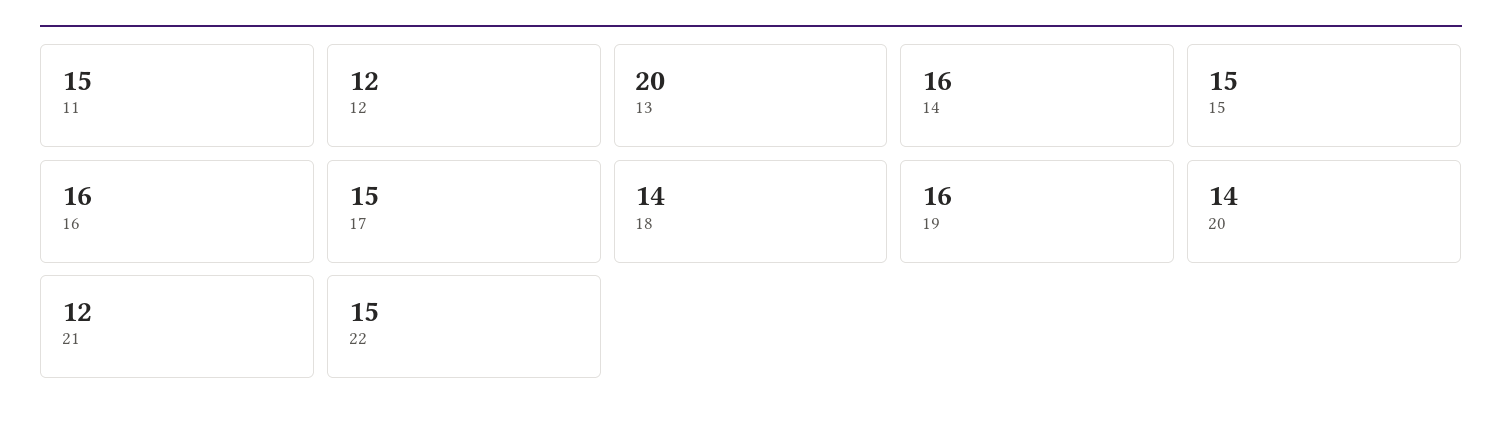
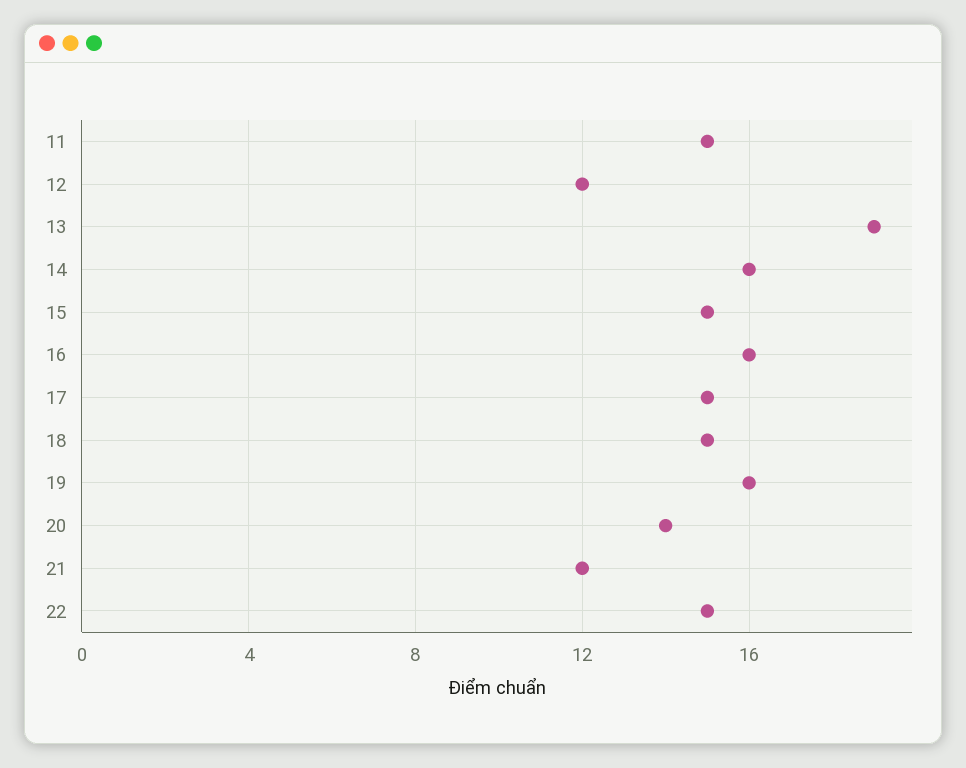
  {
    "11": 15,
    "12": 12,
-   "13": 20,
+   "13": 19,
    "14": 16,
    "15": 15,
    "16": 16,
    "17": 15,
-   "18": 14,
+   "18": 15,
    "19": 16,
    "20": 14,
    "21": 12,
    "22": 15
  }

